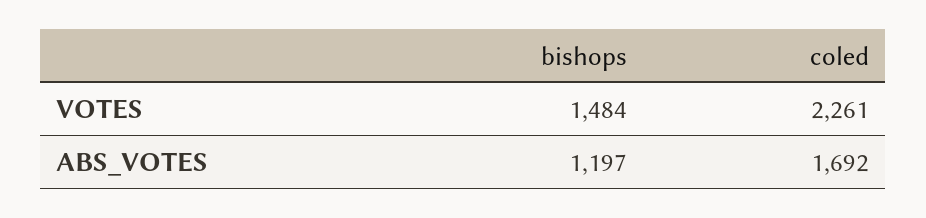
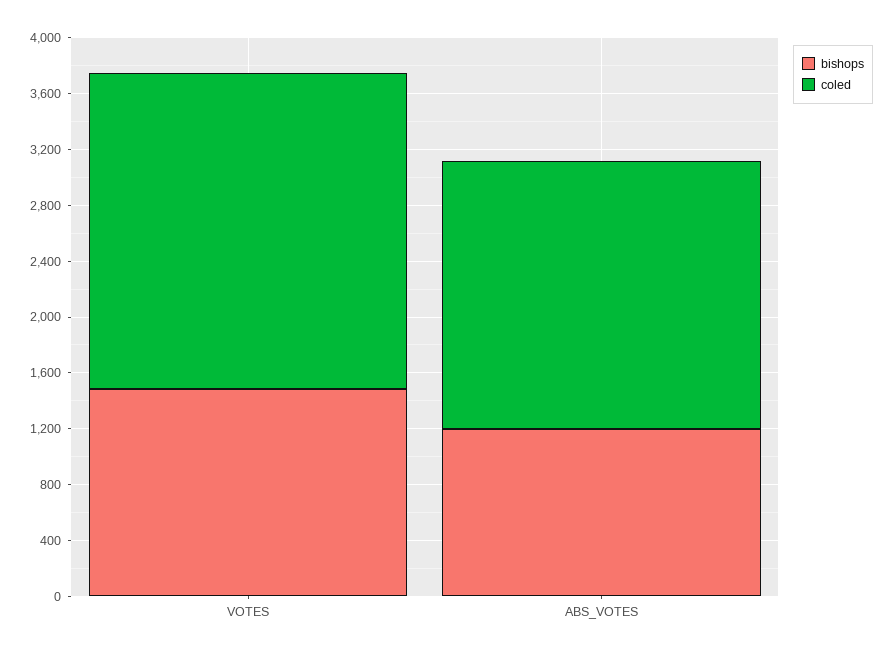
  {
    "bishops": {
      "VOTES": 1484,
      "ABS_VOTES": 1197
    },
    "coled": {
      "VOTES": 2261,
-     "ABS_VOTES": 1692
+     "ABS_VOTES": 1900
    }
  }

